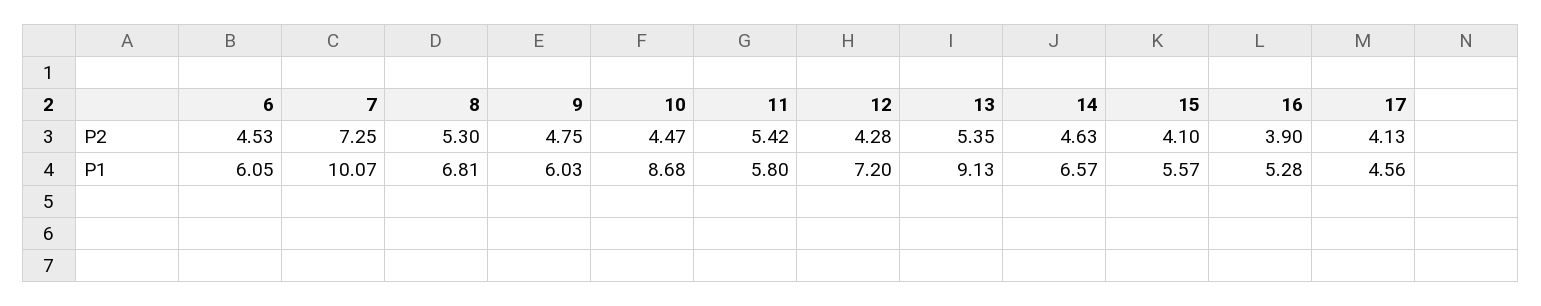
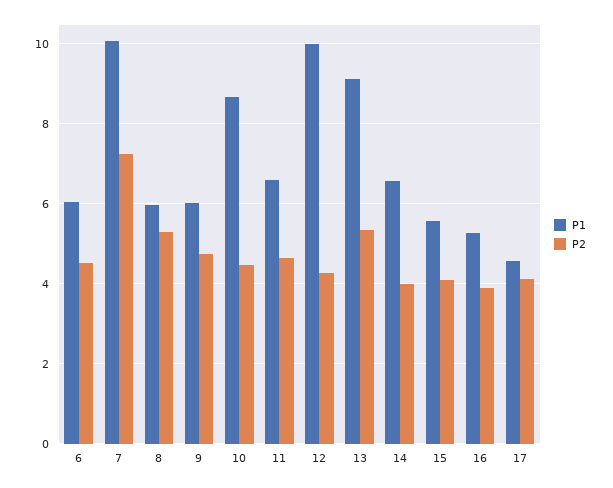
  {
    "P2": {
      "6": 4.53,
      "7": 7.25,
      "8": 5.3,
      "9": 4.75,
      "10": 4.47,
-     "11": 5.42,
+     "11": 4.6,
      "12": 4.28,
      "13": 5.35,
-     "14": 4.63,
+     "14": 4,
      "15": 4.1,
      "16": 3.9,
      "17": 4.13
    },
    "P1": {
      "6": 6.05,
      "7": 10.07,
-     "8": 6.81,
+     "8": 6,
      "9": 6.03,
      "10": 8.68,
-     "11": 5.8,
+     "11": 6.6,
-     "12": 7.2,
+     "12": 10,
      "13": 9.13,
      "14": 6.57,
      "15": 5.57,
      "16": 5.28,
      "17": 4.56
    }
  }

